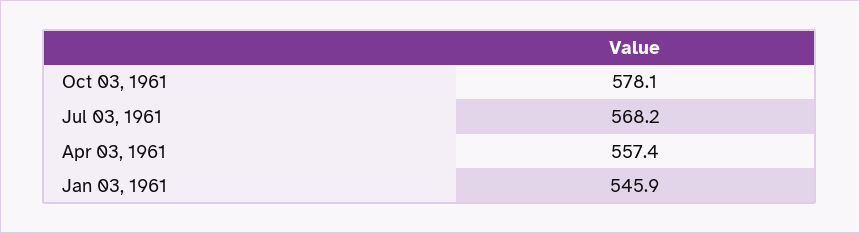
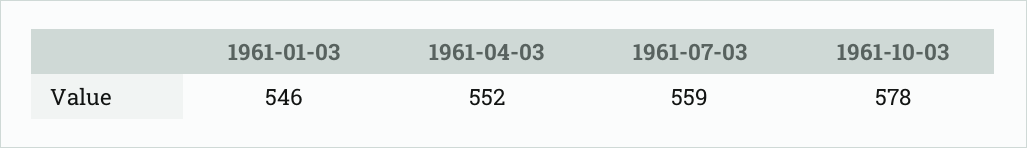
  {
    "Oct 03, 1961": 578.1,
-   "Jul 03, 1961": 568.2,
+   "Jul 03, 1961": 559,
-   "Apr 03, 1961": 557.4,
+   "Apr 03, 1961": 552,
    "Jan 03, 1961": 545.9
  }

